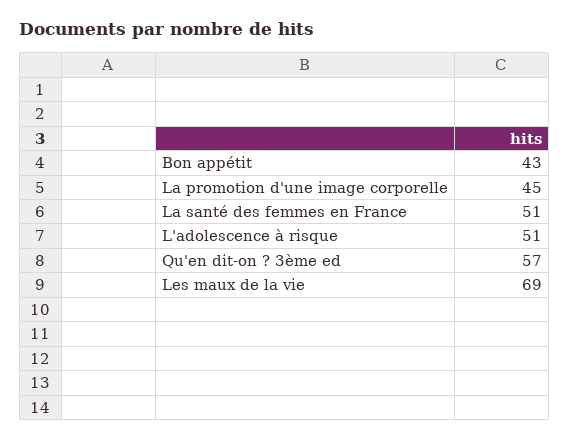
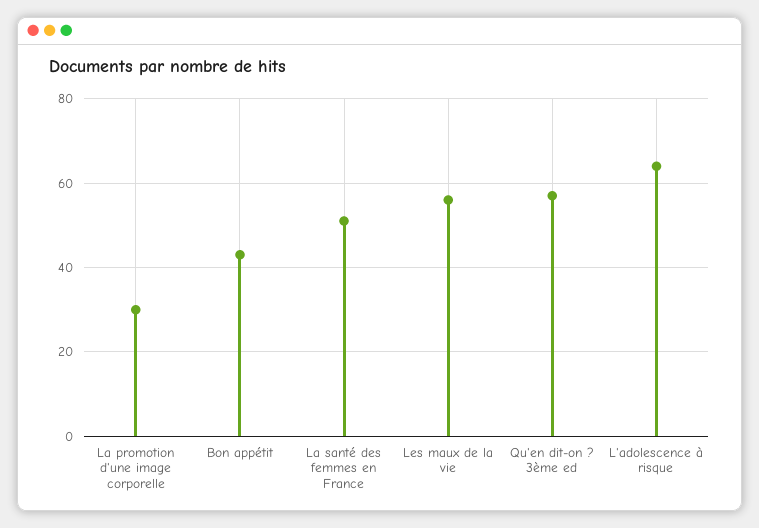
  {
    "Bon appétit": 43,
-   "La promotion d'une image corporelle": 45,
+   "La promotion d'une image corporelle": 30,
    "La santé des femmes en France": 51,
-   "L'adolescence à risque": 51,
+   "L'adolescence à risque": 65,
    "Qu'en dit-on ? 3ème ed": 57,
-   "Les maux de la vie": 69
+   "Les maux de la vie": 55
  }

